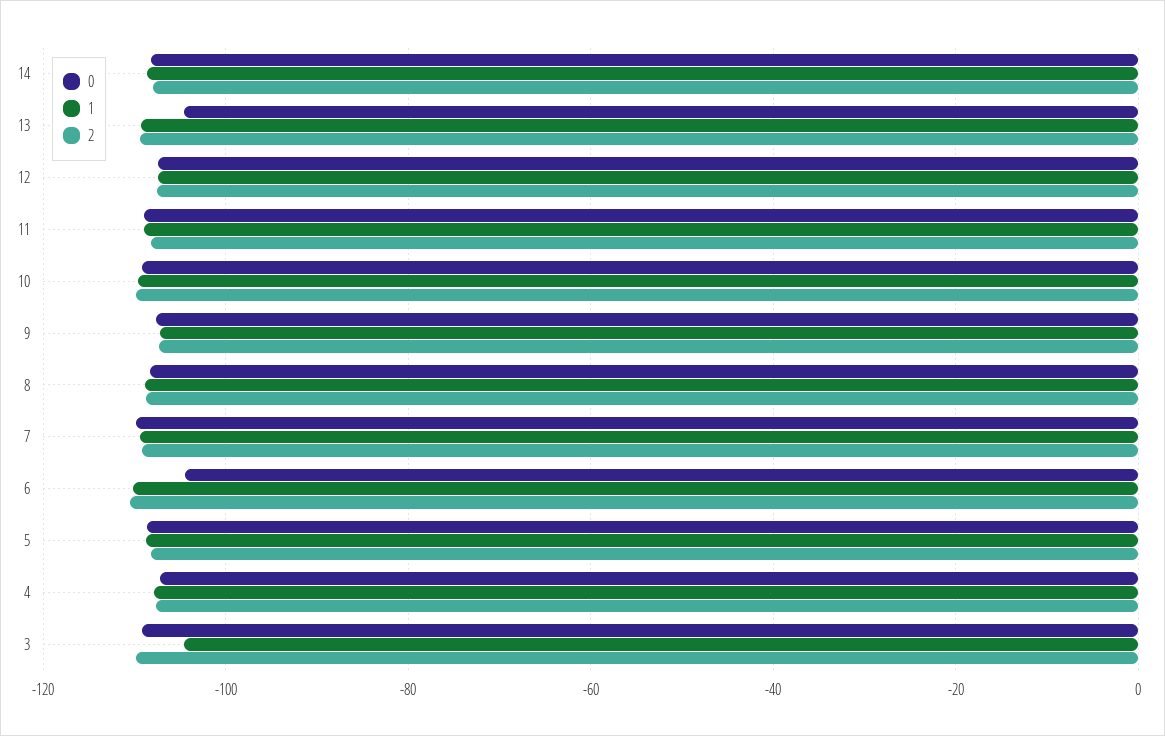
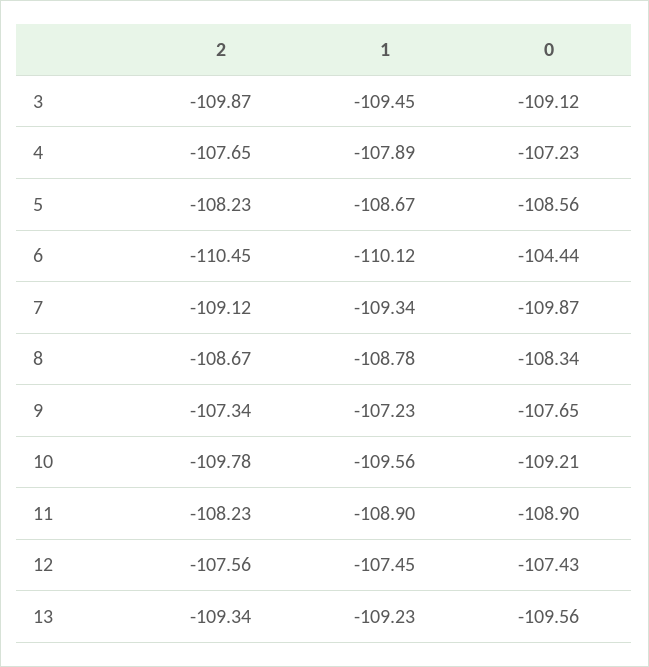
  {
    "0": {
-     "14": -108,
-     "13": -104,
+     "13": -109.56,
      "12": -107.43,
      "11": -108.9,
      "10": -109.21,
      "9": -107.65,
      "8": -108.34,
      "7": -109.87,
      "6": -104.44,
      "5": -108.56,
      "4": -107.23,
      "3": -109.12
    },
    "1": {
-     "14": -108,
      "13": -109.23,
      "12": -107.45,
      "11": -108.9,
      "10": -109.56,
      "9": -107.23,
      "8": -108.78,
      "7": -109.34,
      "6": -110.12,
      "5": -108.67,
      "4": -107.89,
-     "3": -104
+     "3": -109.45
    },
    "2": {
-     "14": -108,
      "13": -109.34,
      "12": -107.56,
      "11": -108.23,
      "10": -109.78,
      "9": -107.34,
      "8": -108.67,
      "7": -109.12,
      "6": -110.45,
      "5": -108.23,
      "4": -107.65,
      "3": -109.87
    }
  }

